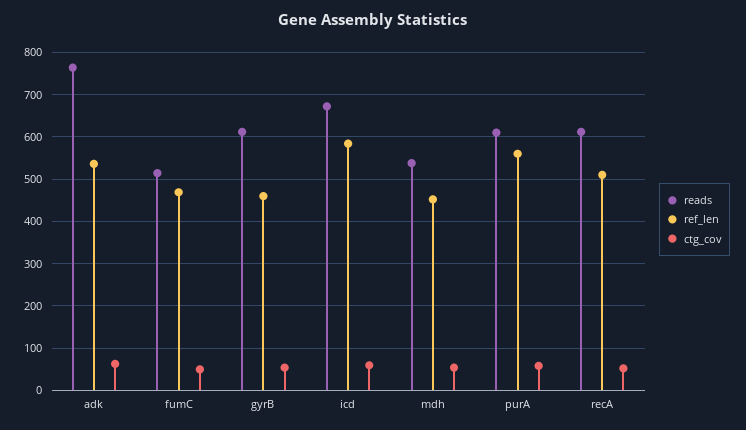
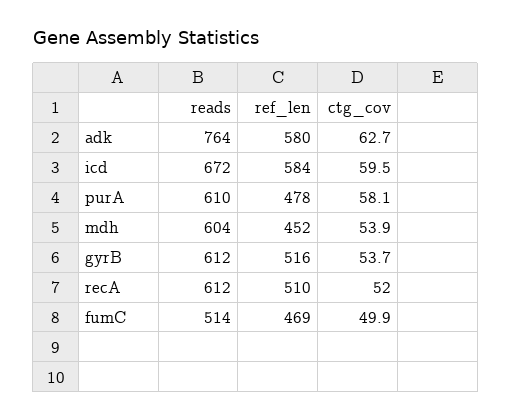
  {
    "reads": {
      "adk": 764,
      "fumC": 514,
      "gyrB": 612,
      "icd": 672,
-     "mdh": 540,
+     "mdh": 604,
      "purA": 610,
      "recA": 612
    },
    "ref_len": {
-     "adk": 540,
+     "adk": 580,
      "fumC": 469,
-     "gyrB": 460,
+     "gyrB": 516,
      "icd": 584,
      "mdh": 452,
-     "purA": 560,
+     "purA": 478,
      "recA": 510
    },
    "ctg_cov": {
      "adk": 62.7,
      "fumC": 49.9,
      "gyrB": 53.7,
      "icd": 59.5,
      "mdh": 53.9,
      "purA": 58.1,
      "recA": 52
    }
  }

